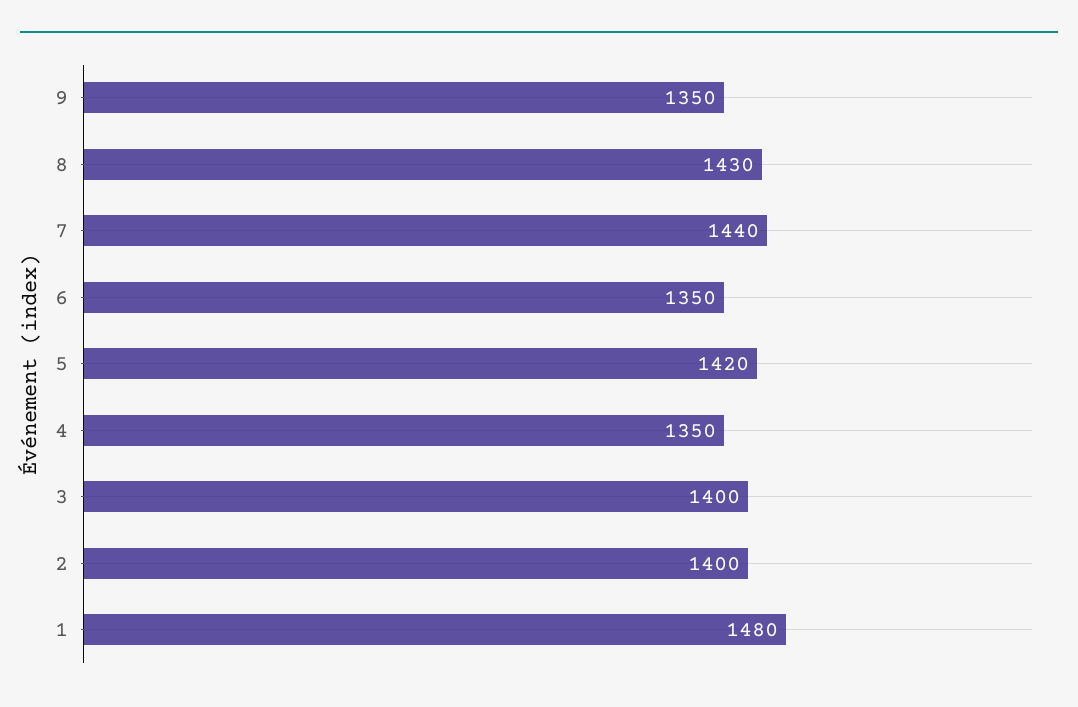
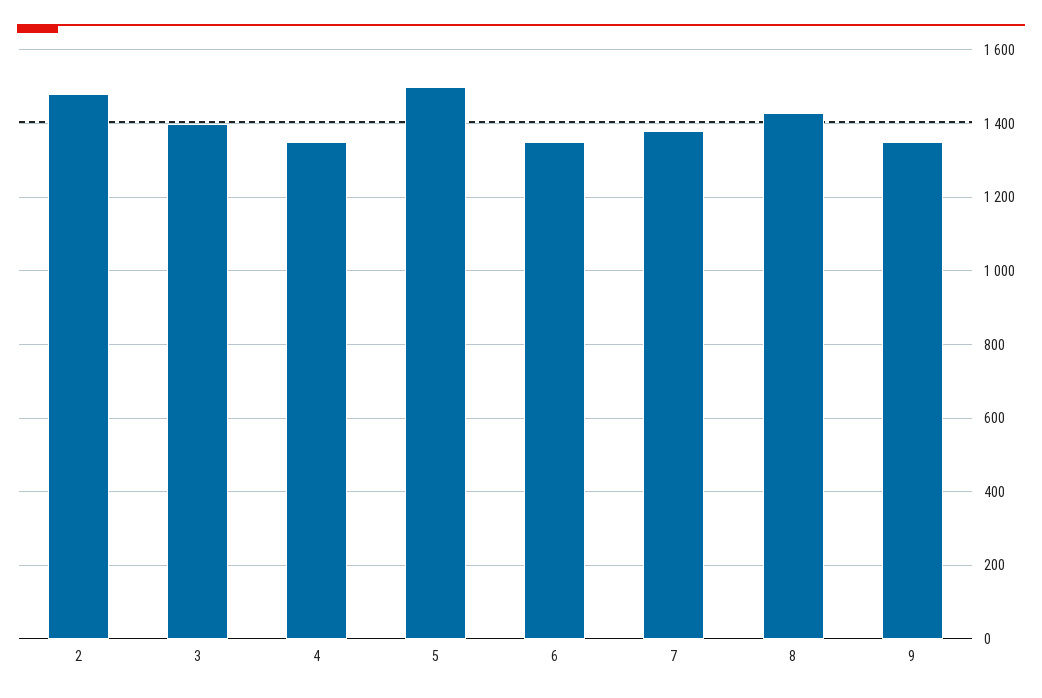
  {
    "9": 1350,
    "8": 1430,
-   "7": 1440,
+   "7": 1380,
    "6": 1350,
-   "5": 1420,
+   "5": 1500,
    "4": 1350,
    "3": 1400,
-   "2": 1400,
+   "2": 1480
-   "1": 1480
  }

